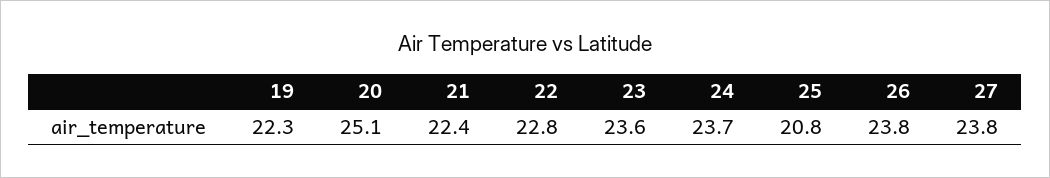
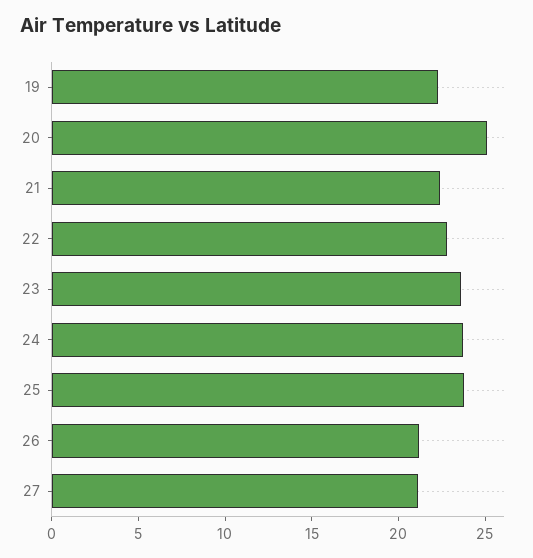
  {
    "19": 22.3,
    "20": 25.1,
    "21": 22.4,
    "22": 22.8,
    "23": 23.6,
    "24": 23.7,
-   "25": 20.8,
+   "25": 24,
-   "26": 23.8,
+   "26": 21,
-   "27": 23.8
+   "27": 21
  }

